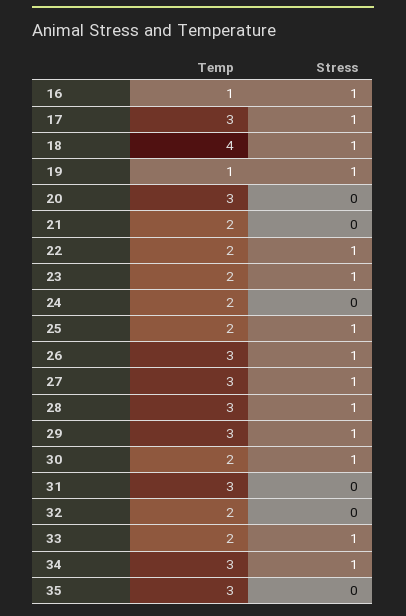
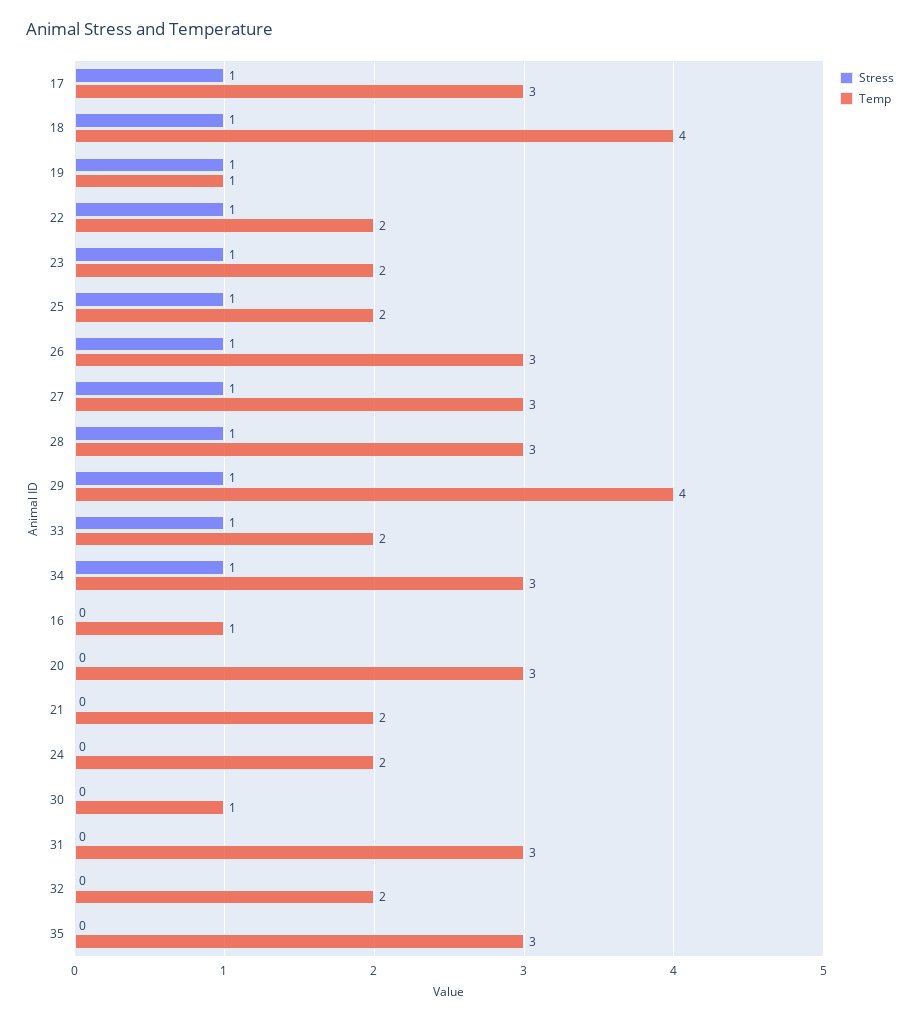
  {
    "Temp": {
      "16": 1,
      "17": 3,
      "18": 4,
      "19": 1,
      "20": 3,
      "21": 2,
      "22": 2,
      "23": 2,
      "24": 2,
      "25": 2,
      "26": 3,
      "27": 3,
      "28": 3,
-     "29": 3,
+     "29": 4,
-     "30": 2,
+     "30": 1,
      "31": 3,
      "32": 2,
      "33": 2,
      "34": 3,
      "35": 3
    },
    "Stress": {
-     "16": 1,
+     "16": 0,
      "17": 1,
      "18": 1,
      "19": 1,
      "20": 0,
      "21": 0,
      "22": 1,
      "23": 1,
      "24": 0,
      "25": 1,
      "26": 1,
      "27": 1,
      "28": 1,
      "29": 1,
-     "30": 1,
+     "30": 0,
      "31": 0,
      "32": 0,
      "33": 1,
      "34": 1,
      "35": 0
    }
  }

